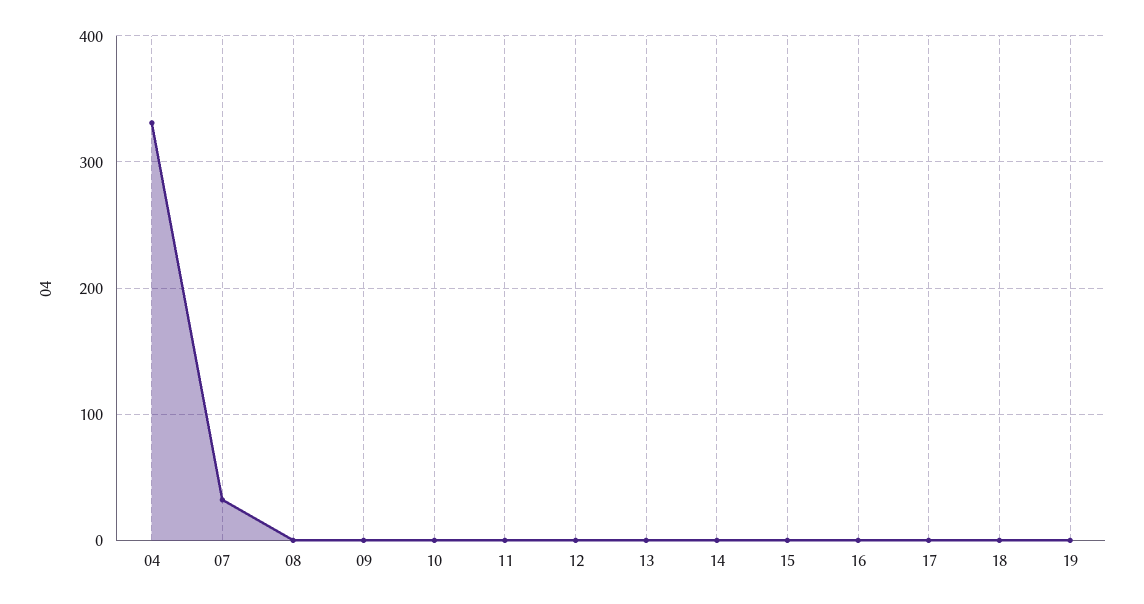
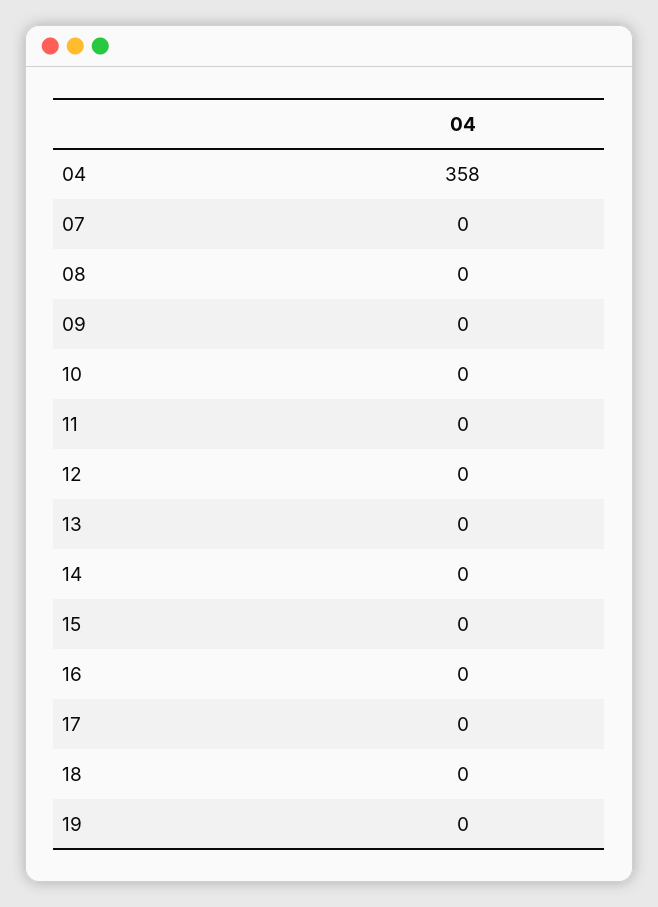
  {
-   "04": 330,
+   "04": 358,
-   "07": 30,
+   "07": 0,
    "08": 0,
    "09": 0,
    "10": 0,
    "11": 0,
    "12": 0,
    "13": 0,
    "14": 0,
    "15": 0,
    "16": 0,
    "17": 0,
    "18": 0,
    "19": 0
  }

